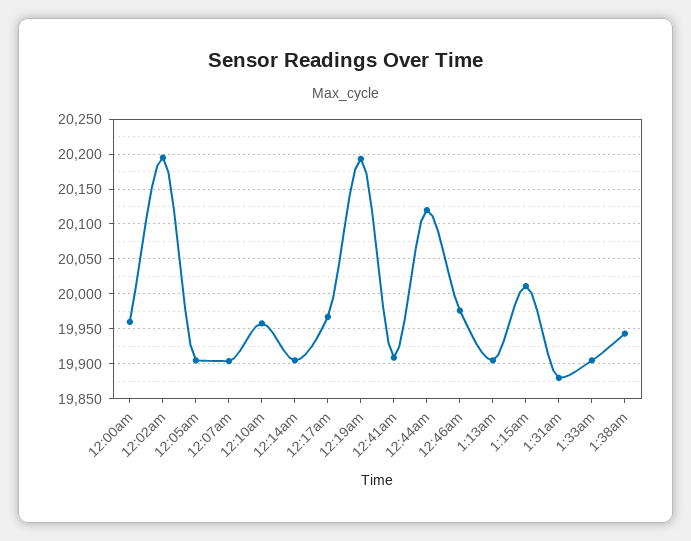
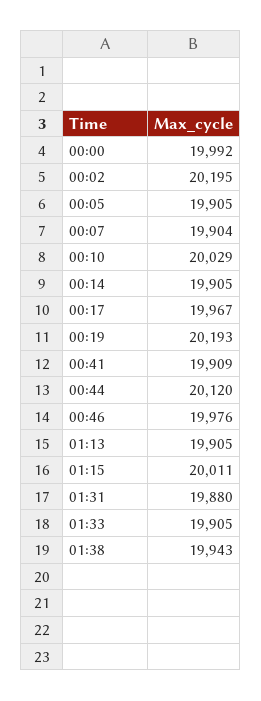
  {
-   "12:00am": 19960,
+   "12:00am": 19992,
    "12:02am": 20195,
    "12:05am": 19905,
    "12:07am": 19904,
-   "12:10am": 19960,
+   "12:10am": 20029,
    "12:14am": 19905,
    "12:17am": 19967,
    "12:19am": 20193,
    "12:41am": 19909,
    "12:44am": 20120,
    "12:46am": 19976,
    "1:13am": 19905,
    "1:15am": 20011,
    "1:31am": 19880,
    "1:33am": 19905,
    "1:38am": 19943
  }

